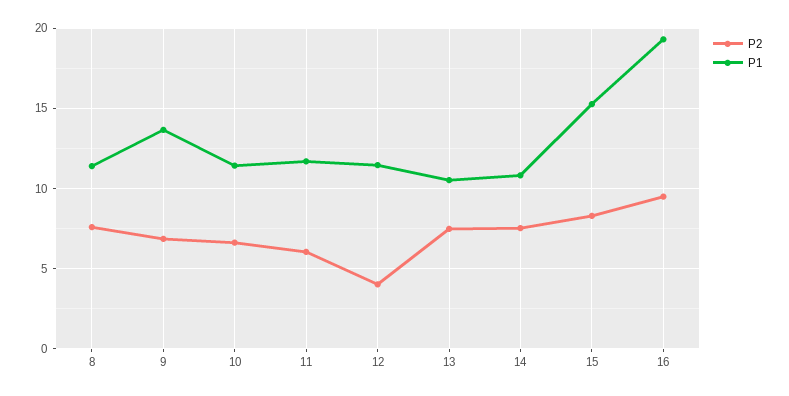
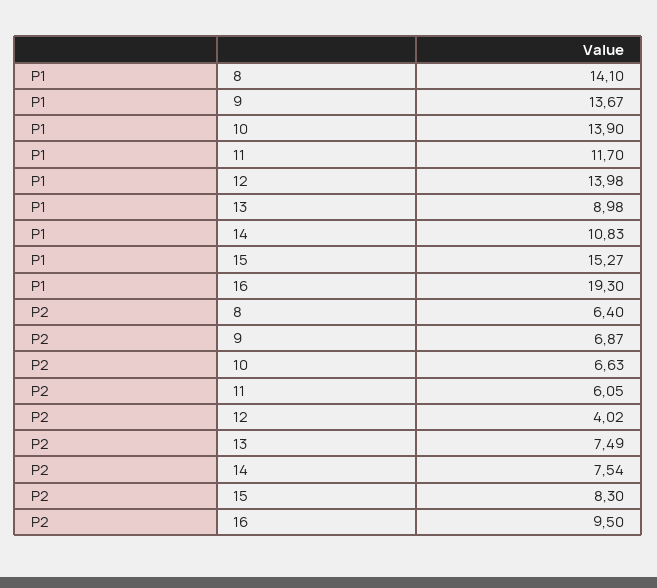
  {
    "P2": {
-     "8": 7.5,
+     "8": 6.4,
      "9": 6.87,
      "10": 6.63,
      "11": 6.05,
      "12": 4.02,
      "13": 7.49,
      "14": 7.54,
      "15": 8.3,
      "16": 9.5
    },
    "P1": {
-     "8": 11.5,
+     "8": 14.1,
      "9": 13.67,
-     "10": 11.5,
+     "10": 13.9,
      "11": 11.7,
-     "12": 11.5,
+     "12": 13.98,
-     "13": 10.5,
+     "13": 8.98,
      "14": 10.83,
      "15": 15.27,
      "16": 19.3
    }
  }

